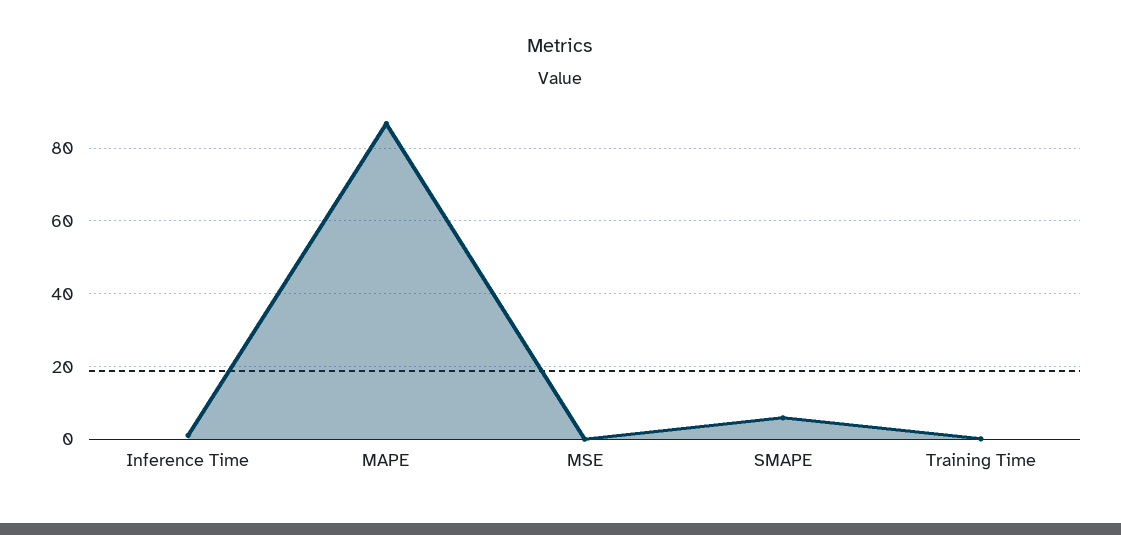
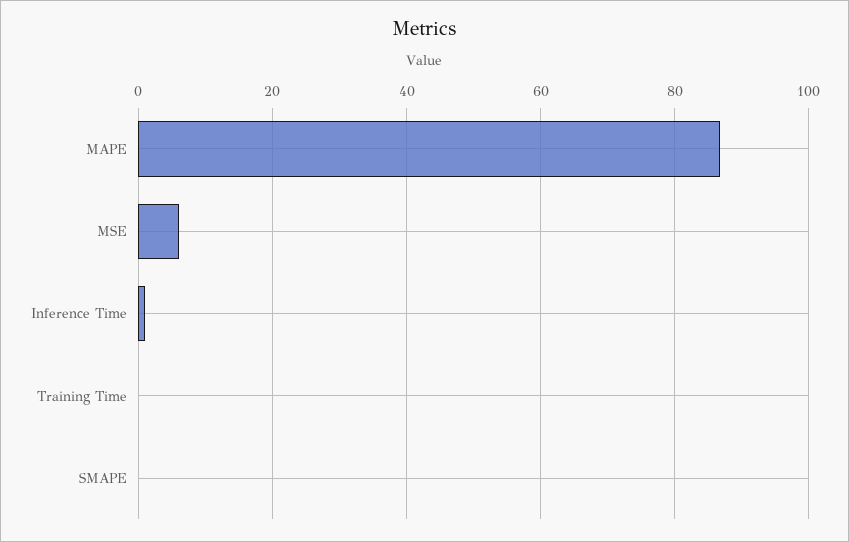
  {
    "Inference Time": 2,
    "MAPE": 86,
-   "MSE": 0,
+   "MSE": 6,
-   "SMAPE": 6,
+   "SMAPE": 0,
    "Training Time": 0
  }

